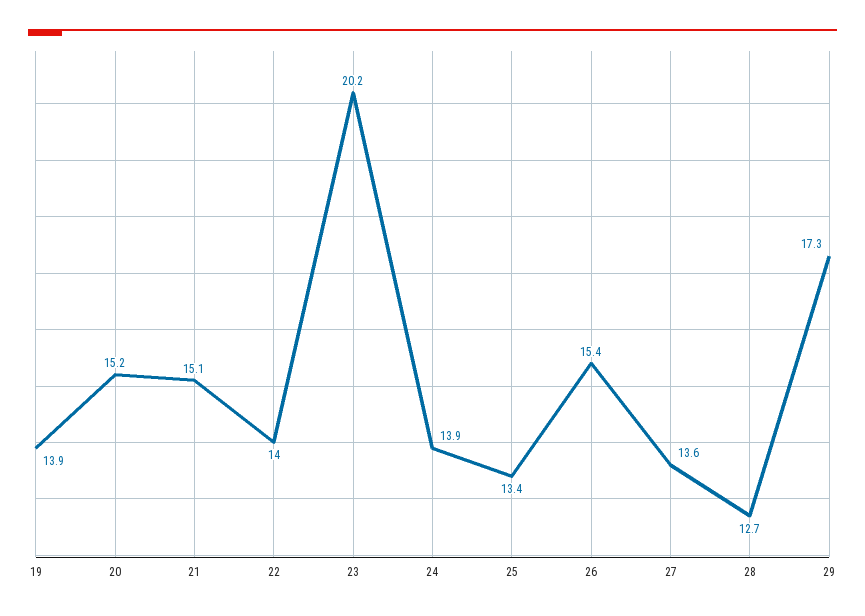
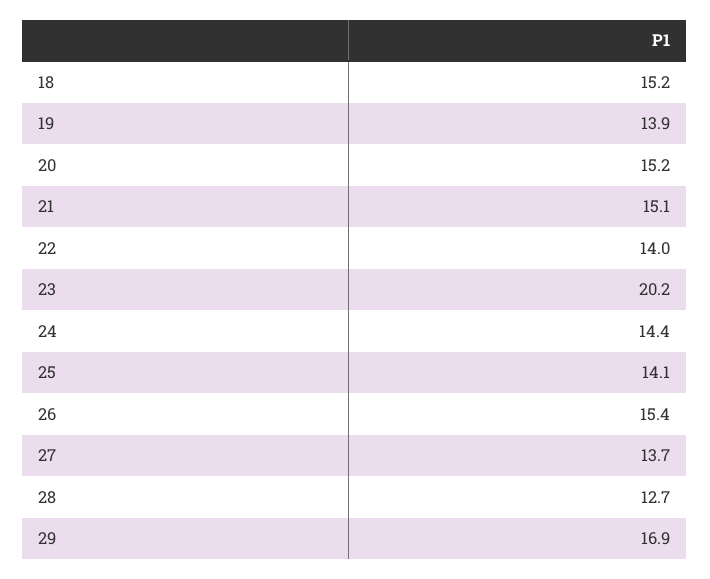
  {
    "19": 13.9,
    "20": 15.2,
    "21": 15.1,
    "22": 14,
    "23": 20.2,
-   "24": 13.9,
+   "24": 14.4,
-   "25": 13.4,
+   "25": 14.1,
    "26": 15.4,
-   "27": 13.6,
+   "27": 13.7,
    "28": 12.7,
-   "29": 17.3
+   "29": 16.9,
+   "18": 15.2
  }

